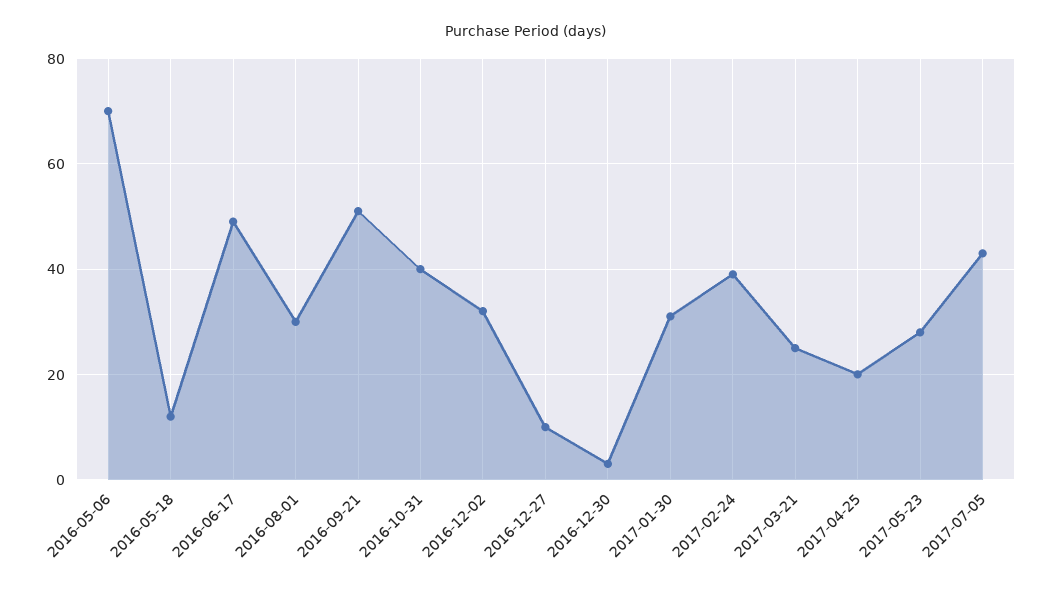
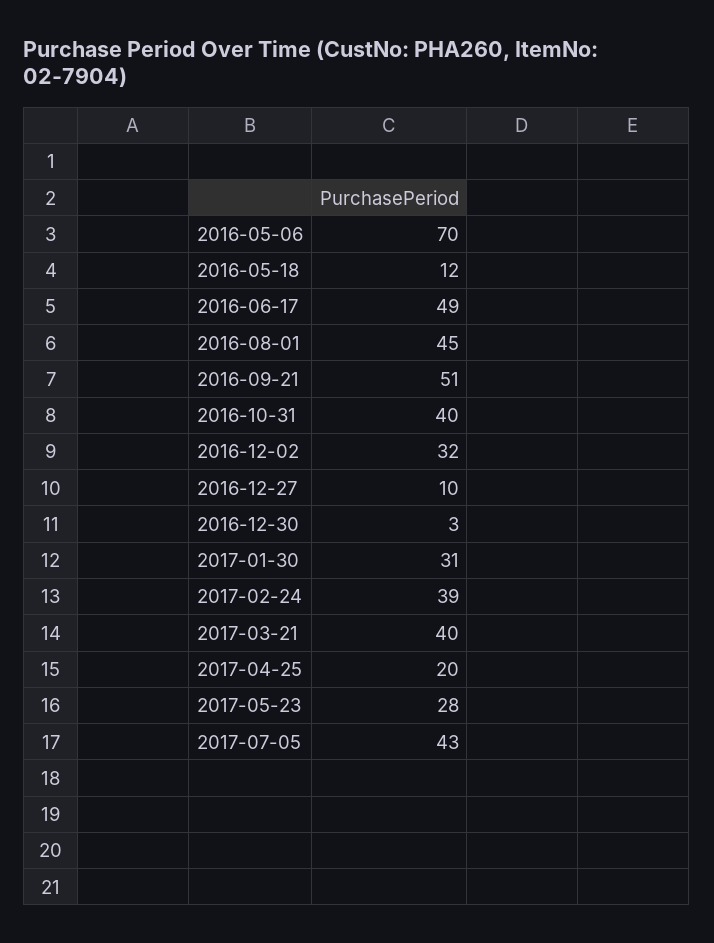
  {
    "2016-05-06": 70,
    "2016-05-18": 12,
    "2016-06-17": 49,
-   "2016-08-01": 30,
+   "2016-08-01": 45,
    "2016-09-21": 51,
    "2016-10-31": 40,
    "2016-12-02": 32,
    "2016-12-27": 10,
    "2016-12-30": 3,
    "2017-01-30": 31,
    "2017-02-24": 39,
-   "2017-03-21": 25,
+   "2017-03-21": 40,
    "2017-04-25": 20,
    "2017-05-23": 28,
    "2017-07-05": 43
  }

